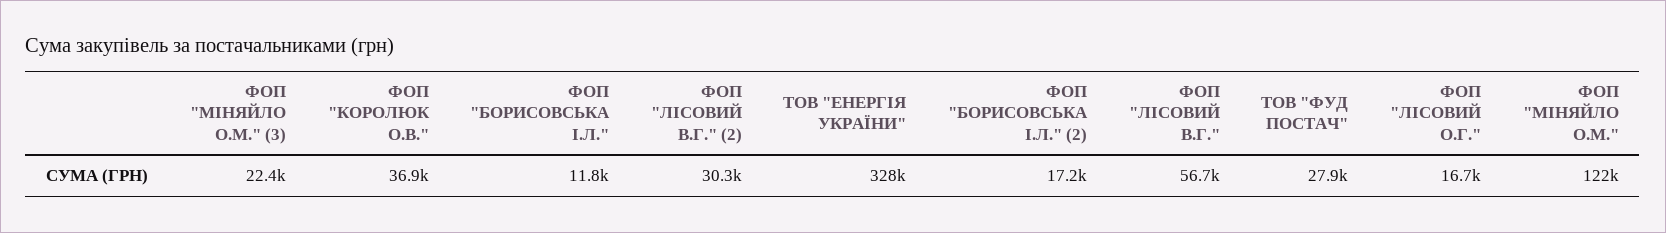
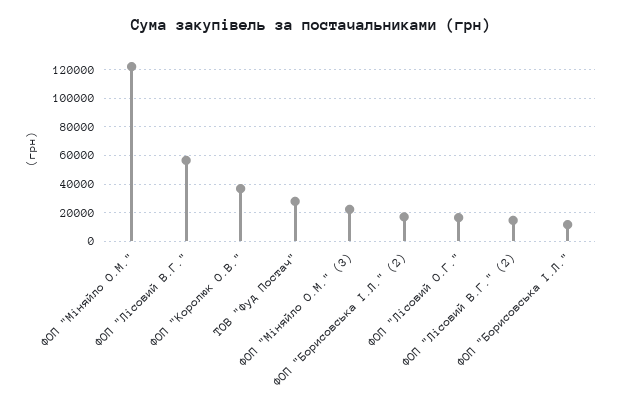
  {
    "ФОП \"МІНЯЙЛО О.М.\" (3)": 22400,
    "ФОП \"КОРОЛЮК О.В.\"": 36900,
    "ФОП \"БОРИСОВСЬКА І.Л.\"": 11800,
-   "ФОП \"ЛІСОВИЙ В.Г.\" (2)": 30300,
+   "ФОП \"ЛІСОВИЙ В.Г.\" (2)": 15000,
-   "ТОВ \"ЕНЕРГІЯ УКРАЇНИ\"": 328000,
    "ФОП \"БОРИСОВСЬКА І.Л.\" (2)": 17200,
    "ФОП \"ЛІСОВИЙ В.Г.\"": 56700,
    "ТОВ \"ФУД ПОСТАЧ\"": 27900,
    "ФОП \"ЛІСОВИЙ О.Г.\"": 16700,
    "ФОП \"МІНЯЙЛО О.М.\"": 122000
  }

